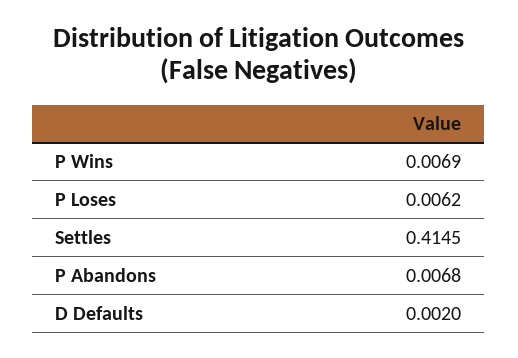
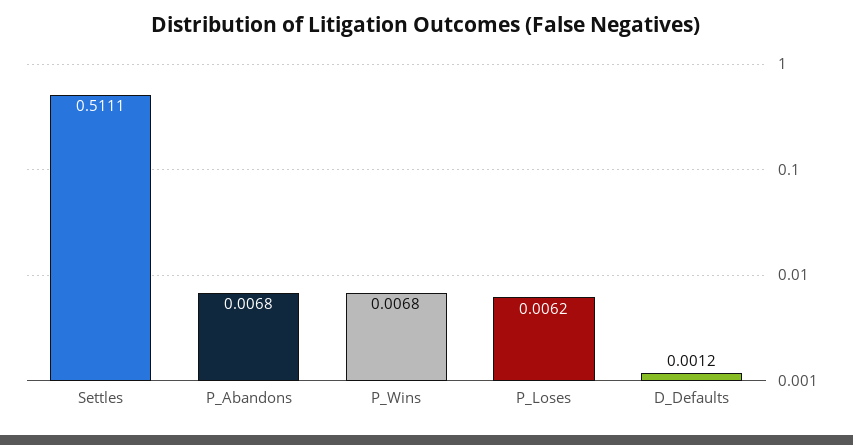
  {
-   "P Wins": 0.0069,
+   "P Wins": 0.0068,
    "P Loses": 0.0062,
-   "Settles": 0.4145,
+   "Settles": 0.5111,
    "P Abandons": 0.0068,
-   "D Defaults": 0.002
+   "D Defaults": 0.0012
  }

